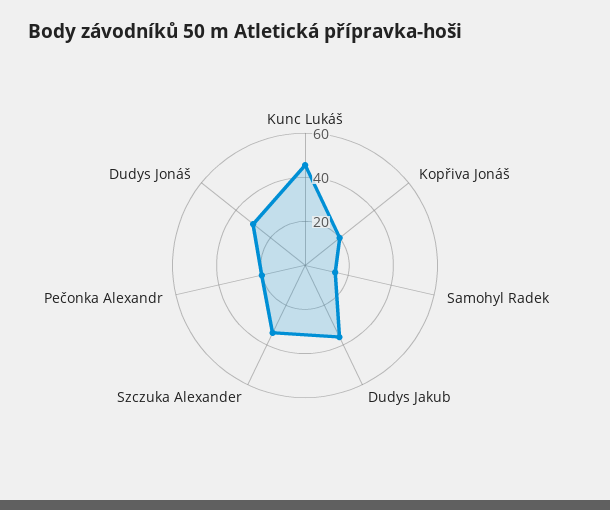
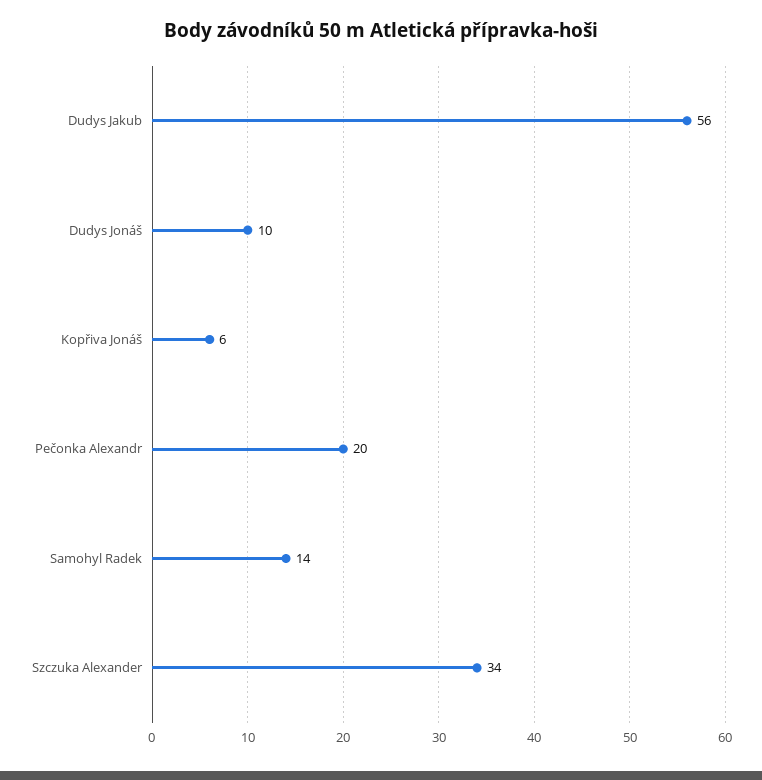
  {
-   "Kunc Lukáš": 45,
-   "Kopřiva Jonáš": 20,
+   "Kopřiva Jonáš": 6,
    "Samohyl Radek": 14,
-   "Dudys Jakub": 35,
+   "Dudys Jakub": 56,
    "Szczuka Alexander": 34,
    "Pečonka Alexandr": 20,
-   "Dudys Jonáš": 30
+   "Dudys Jonáš": 10
  }

